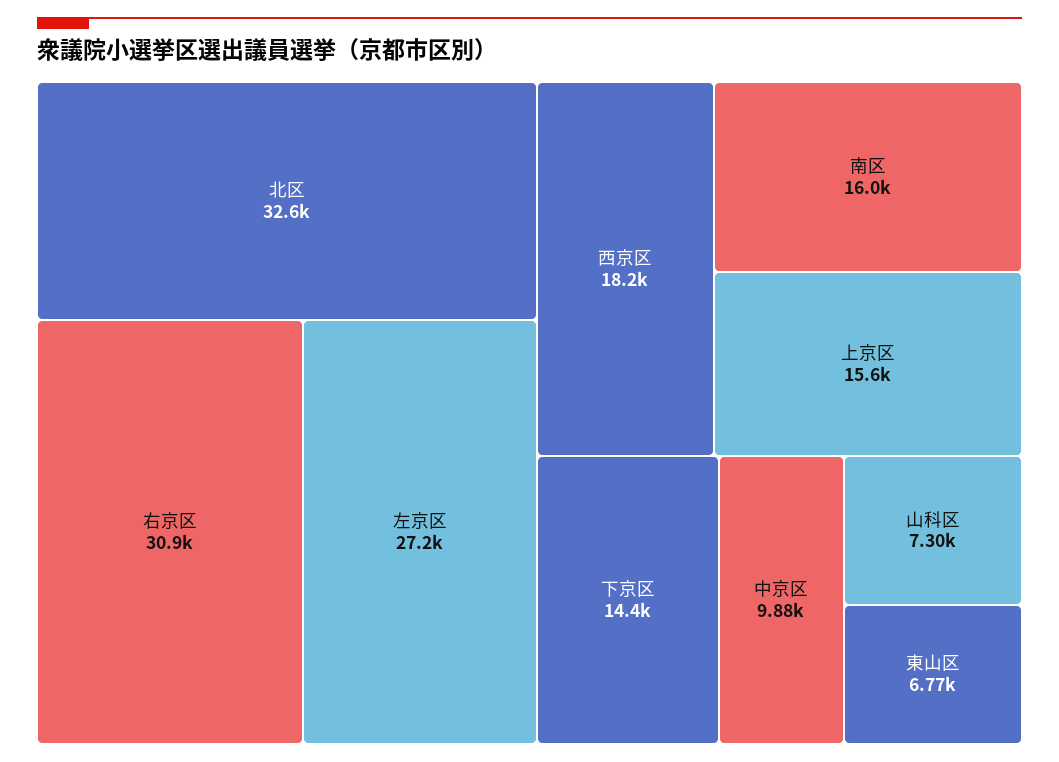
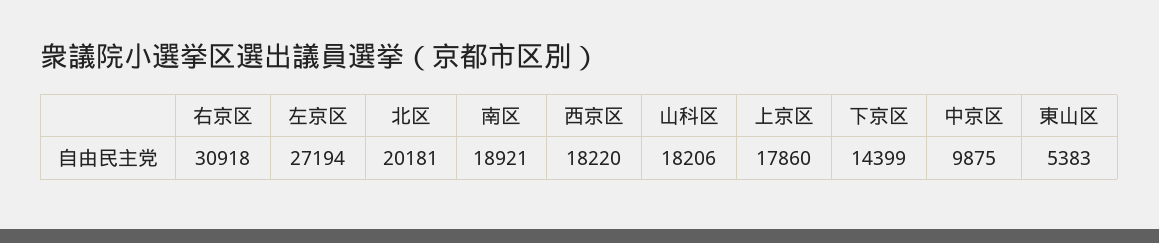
  {
-   "北区": 32600,
+   "北区": 20181,
    "右京区": 30918,
    "左京区": 27194,
    "西京区": 18220,
-   "南区": 16000,
+   "南区": 18921,
-   "上京区": 15600,
+   "上京区": 17860,
    "下京区": 14399,
    "中京区": 9875,
-   "山科区": 7300,
+   "山科区": 18206,
-   "東山区": 6770
+   "東山区": 5383
  }

